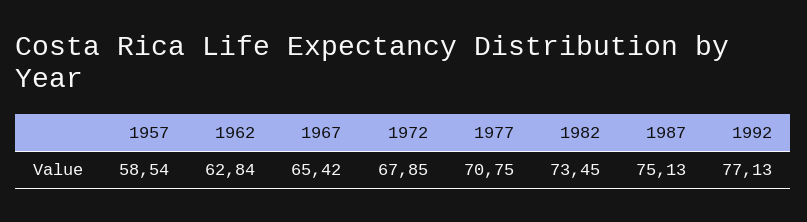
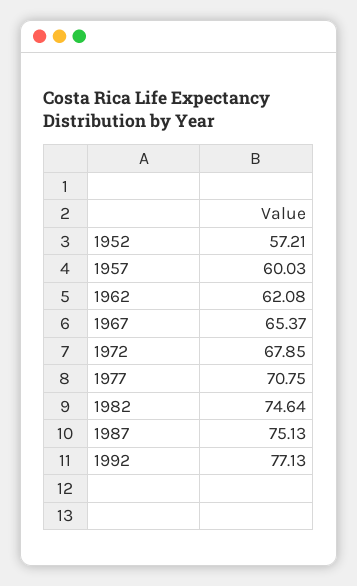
  {
-   "1957": 58.54,
+   "1957": 60.03,
-   "1962": 62.84,
+   "1962": 62.08,
-   "1967": 65.42,
+   "1967": 65.37,
    "1972": 67.85,
    "1977": 70.75,
-   "1982": 73.45,
+   "1982": 74.64,
    "1987": 75.13,
-   "1992": 77.13
+   "1992": 77.13,
+   "1952": 57.21
  }

